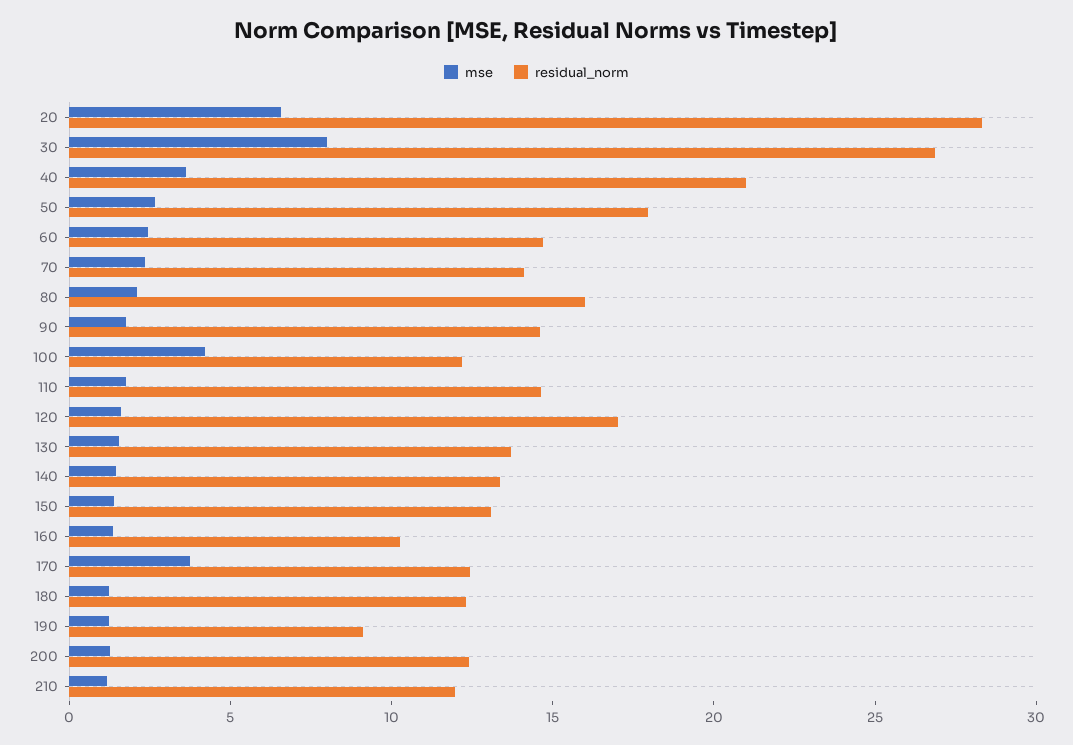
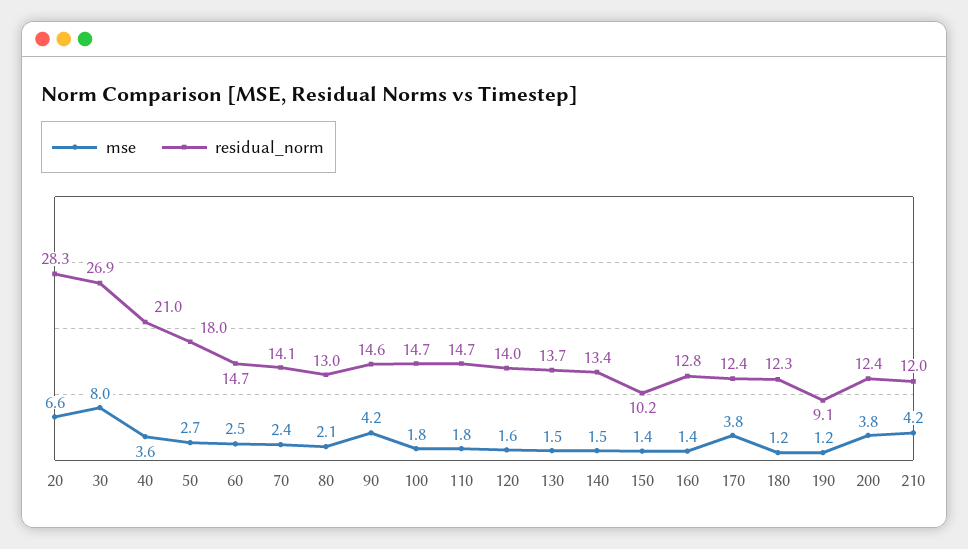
  {
    "mse": {
      "20": 6.6,
      "30": 8,
      "40": 3.6,
      "50": 2.7,
      "60": 2.5,
      "70": 2.4,
      "80": 2.1,
-     "90": 2,
+     "90": 4.2,
-     "100": 4,
+     "100": 1.8,
      "110": 1.8,
      "120": 1.6,
      "130": 1.5,
      "140": 1.5,
      "150": 1.4,
      "160": 1.4,
      "170": 3.8,
      "180": 1.2,
      "190": 1.2,
-     "200": 1,
+     "200": 3.8,
-     "210": 1
+     "210": 4.2
    },
    "residual_norm": {
      "20": 28.3,
      "30": 26.9,
      "40": 21,
      "50": 18,
      "60": 14.7,
      "70": 14.1,
-     "80": 16,
+     "80": 13,
      "90": 14.6,
-     "100": 12,
+     "100": 14.7,
      "110": 14.7,
-     "120": 17,
+     "120": 14,
      "130": 13.7,
      "140": 13.4,
-     "150": 13,
+     "150": 10.2,
-     "160": 10,
+     "160": 12.8,
      "170": 12.4,
      "180": 12.3,
      "190": 9.1,
      "200": 12.4,
      "210": 12
    }
  }

